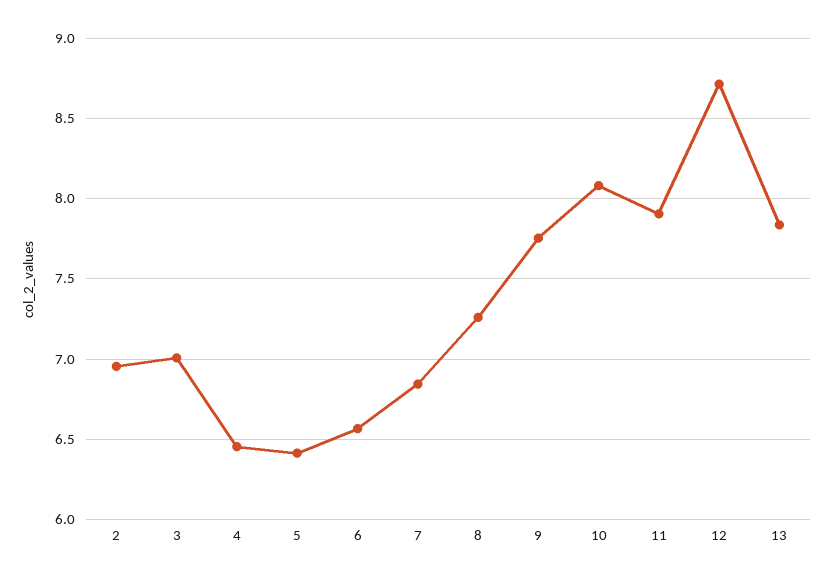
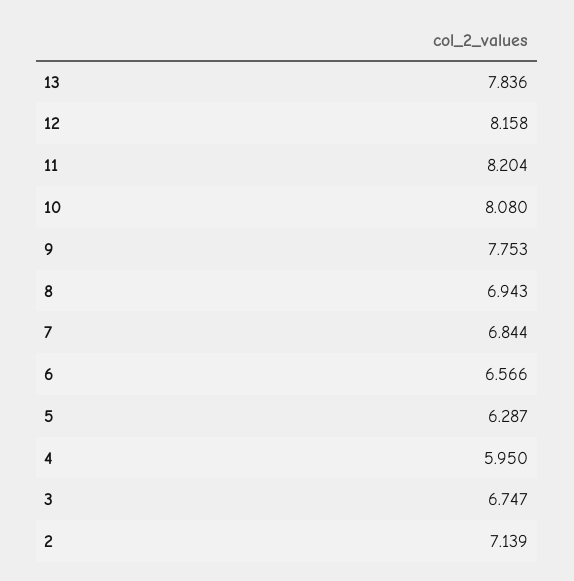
  {
-   "2": 6.95,
+   "2": 7.139,
-   "3": 7,
+   "3": 6.747,
-   "4": 6.45,
+   "4": 5.95,
-   "5": 6.4,
+   "5": 6.287,
    "6": 6.566,
    "7": 6.844,
-   "8": 7.25,
+   "8": 6.943,
    "9": 7.753,
    "10": 8.08,
-   "11": 7.9,
+   "11": 8.204,
-   "12": 8.7,
+   "12": 8.158,
    "13": 7.836
  }

